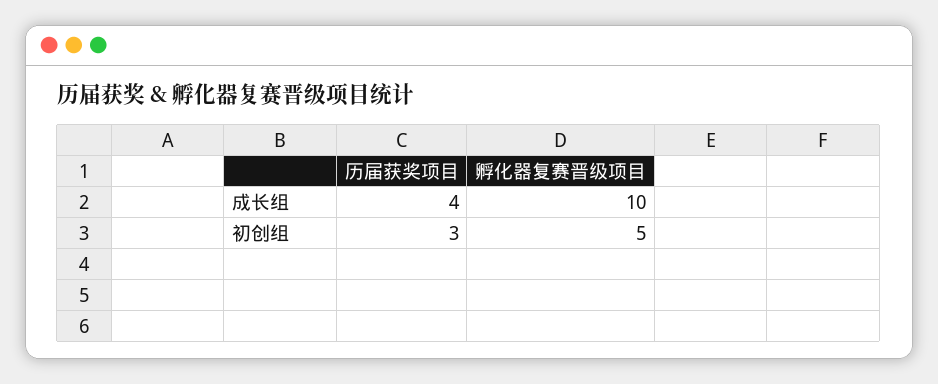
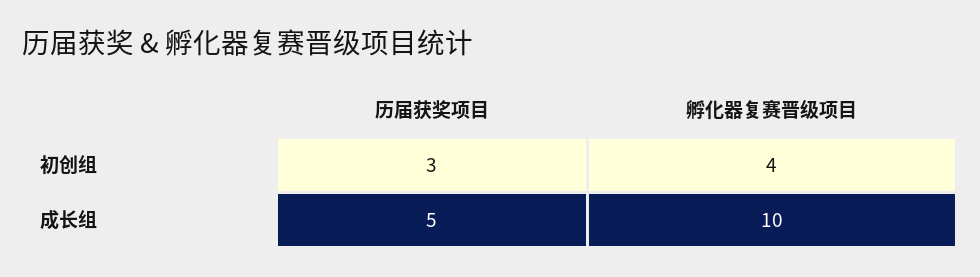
  {
    "历届获奖项目": {
-     "成长组": 4,
+     "成长组": 5,
      "初创组": 3
    },
    "孵化器复赛晋级项目": {
      "成长组": 10,
-     "初创组": 5
+     "初创组": 4
    }
  }

